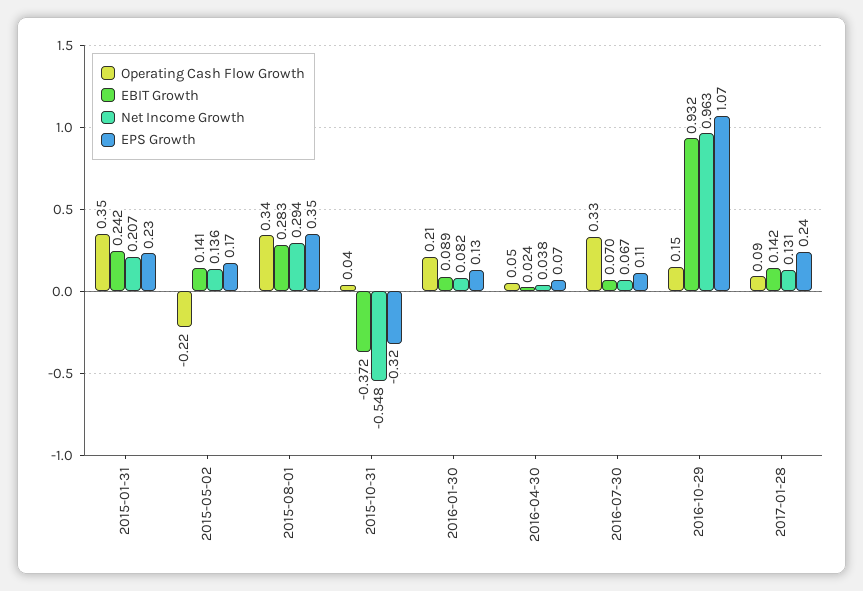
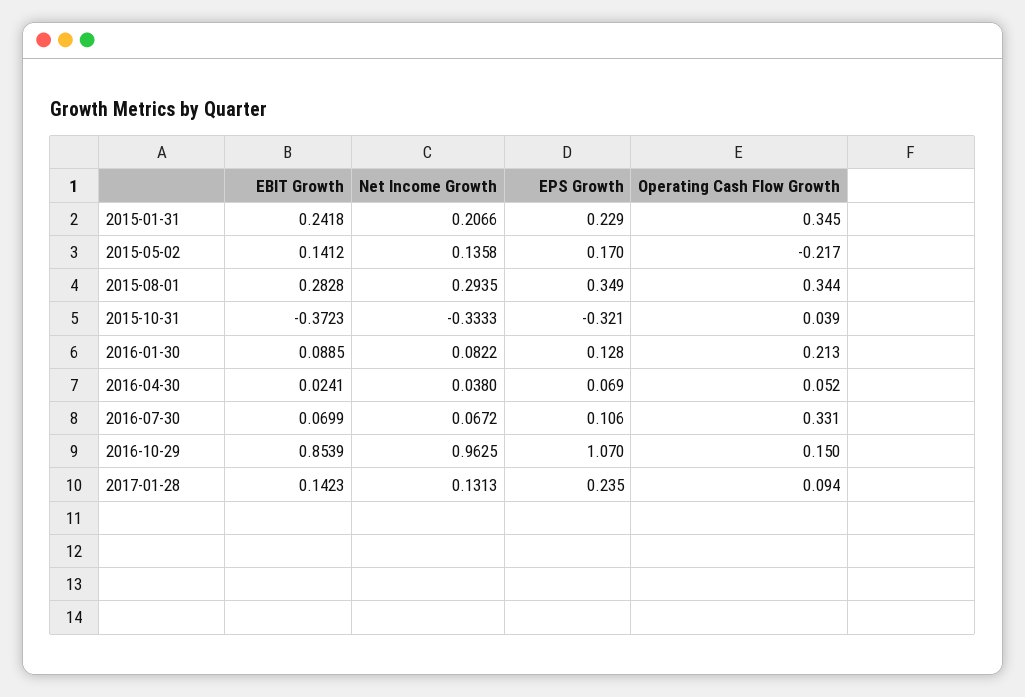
  {
    "Operating Cash Flow Growth": {
      "2015-01-31": 0.345,
      "2015-05-02": -0.217,
      "2015-08-01": 0.344,
      "2015-10-31": 0.039,
      "2016-01-30": 0.213,
      "2016-04-30": 0.052,
      "2016-07-30": 0.331,
      "2016-10-29": 0.15,
      "2017-01-28": 0.094
    },
    "EBIT Growth": {
      "2015-01-31": 0.2418,
      "2015-05-02": 0.1412,
      "2015-08-01": 0.2828,
      "2015-10-31": -0.3723,
      "2016-01-30": 0.0885,
      "2016-04-30": 0.0241,
      "2016-07-30": 0.0699,
-     "2016-10-29": 0.932,
+     "2016-10-29": 0.8539,
      "2017-01-28": 0.1423
    },
    "Net Income Growth": {
      "2015-01-31": 0.2066,
      "2015-05-02": 0.1358,
      "2015-08-01": 0.2935,
-     "2015-10-31": -0.548,
+     "2015-10-31": -0.3333,
      "2016-01-30": 0.0822,
      "2016-04-30": 0.038,
      "2016-07-30": 0.0672,
      "2016-10-29": 0.9625,
      "2017-01-28": 0.1313
    },
    "EPS Growth": {
      "2015-01-31": 0.229,
      "2015-05-02": 0.17,
      "2015-08-01": 0.349,
      "2015-10-31": -0.321,
      "2016-01-30": 0.128,
      "2016-04-30": 0.069,
      "2016-07-30": 0.106,
      "2016-10-29": 1.07,
      "2017-01-28": 0.235
    }
  }

